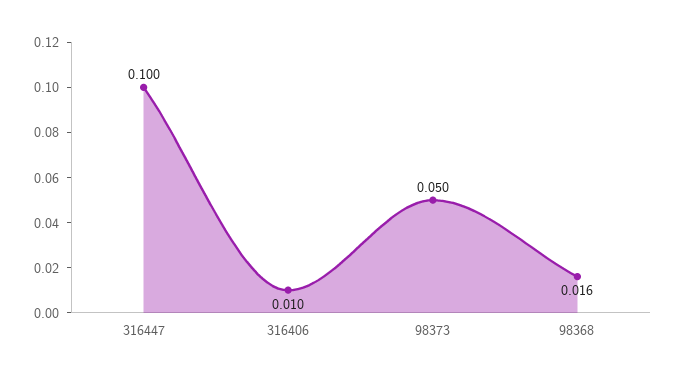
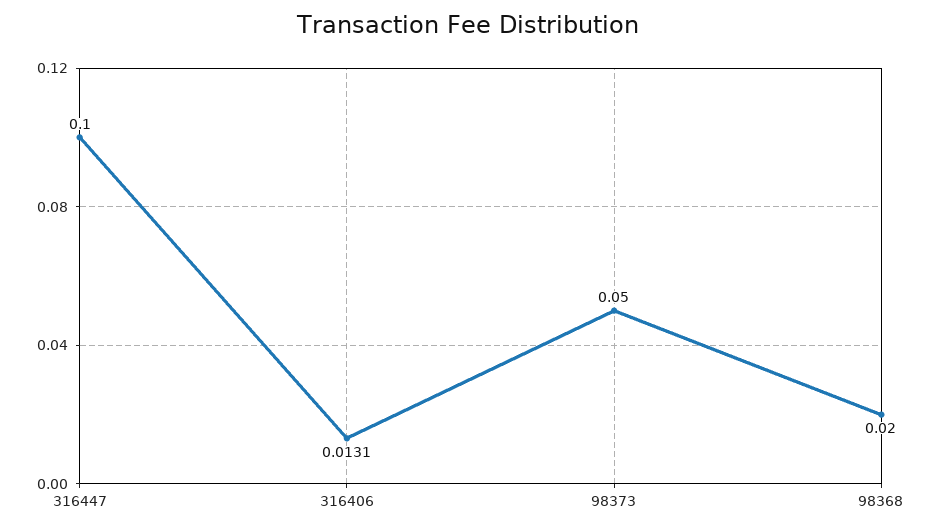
  {
    "316447": 0.1,
-   "316406": 0.01,
+   "316406": 0.0131,
    "98373": 0.05,
-   "98368": 0.016
+   "98368": 0.02
  }

